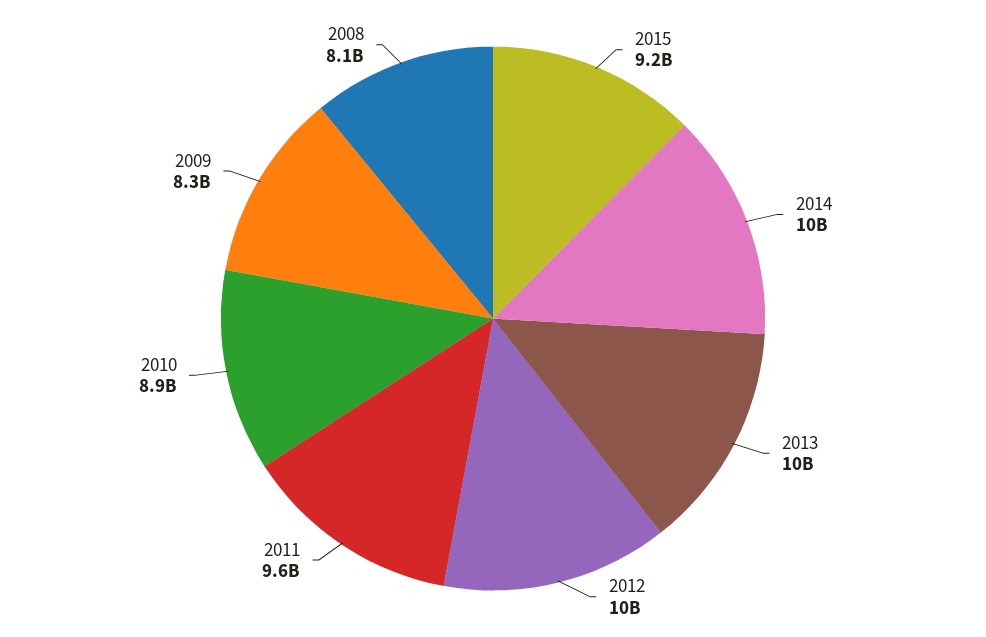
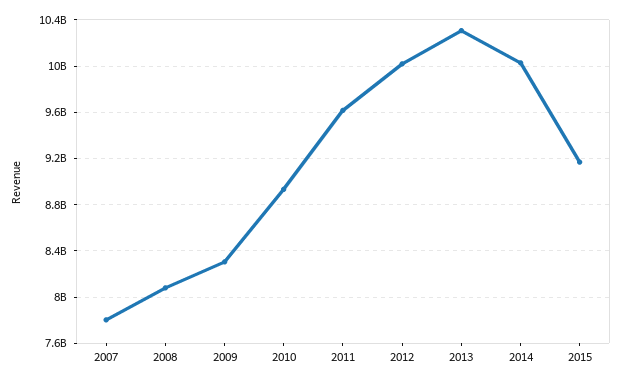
  {
    "2015": 9200000000,
    "2014": 10000000000,
    "2013": 10000000000,
    "2012": 10000000000,
    "2011": 9600000000,
    "2010": 8900000000,
    "2009": 8300000000,
-   "2008": 8100000000
+   "2008": 8100000000,
+   "2007": 7800000000
  }

